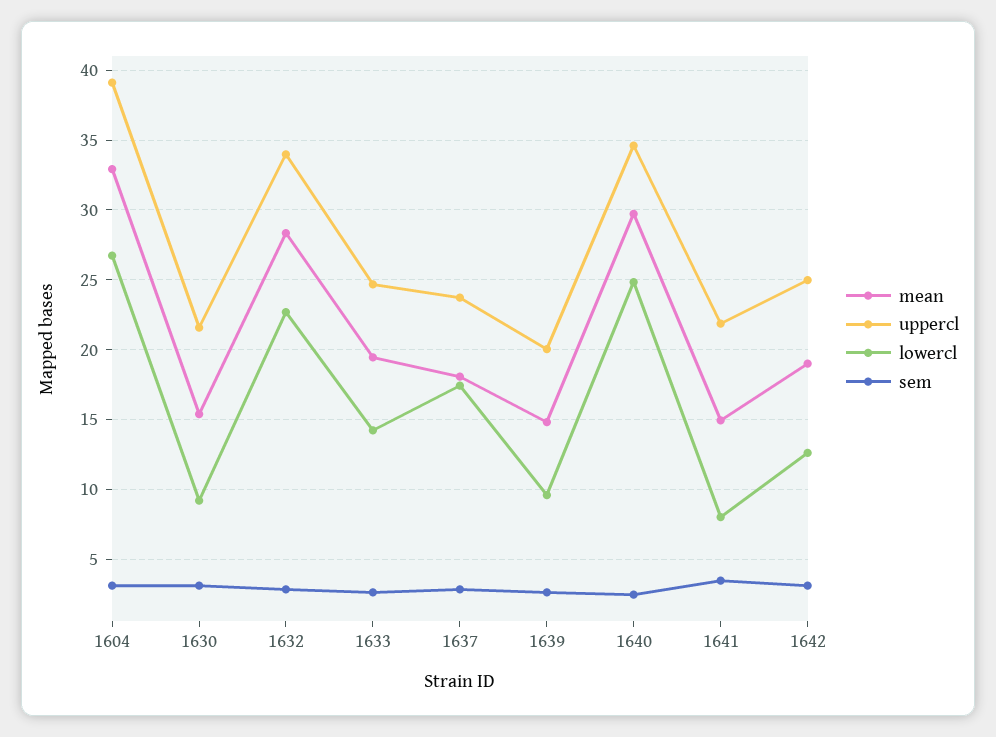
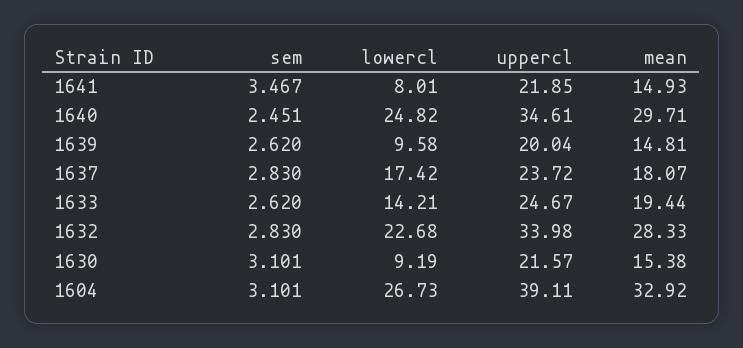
  {
    "mean": {
      "1604": 32.92,
      "1630": 15.38,
      "1632": 28.33,
      "1633": 19.44,
      "1637": 18.07,
      "1639": 14.81,
      "1640": 29.71,
-     "1641": 14.93,
+     "1641": 14.93
-     "1642": 19
    },
    "uppercl": {
      "1604": 39.11,
      "1630": 21.57,
      "1632": 33.98,
      "1633": 24.67,
      "1637": 23.72,
      "1639": 20.04,
      "1640": 34.61,
-     "1641": 21.85,
+     "1641": 21.85
-     "1642": 25
    },
    "lowercl": {
      "1604": 26.73,
      "1630": 9.19,
      "1632": 22.68,
      "1633": 14.21,
      "1637": 17.42,
      "1639": 9.58,
      "1640": 24.82,
-     "1641": 8.01,
+     "1641": 8.01
-     "1642": 12.5
    },
    "sem": {
      "1604": 3.101,
      "1630": 3.101,
      "1632": 2.83,
      "1633": 2.62,
      "1637": 2.83,
      "1639": 2.62,
      "1640": 2.451,
-     "1641": 3.467,
+     "1641": 3.467
-     "1642": 3
    }
  }

